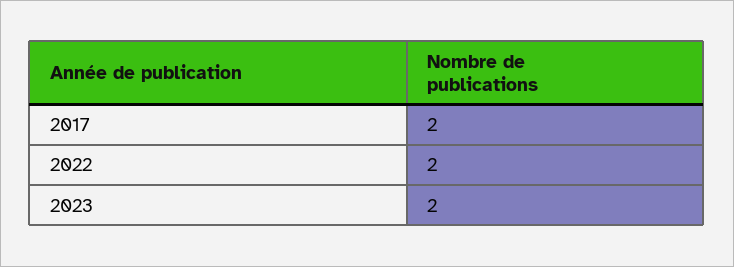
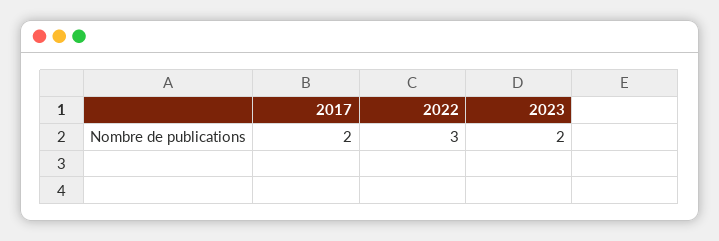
  {
    "2017": 2,
-   "2022": 2,
+   "2022": 3,
    "2023": 2
  }

